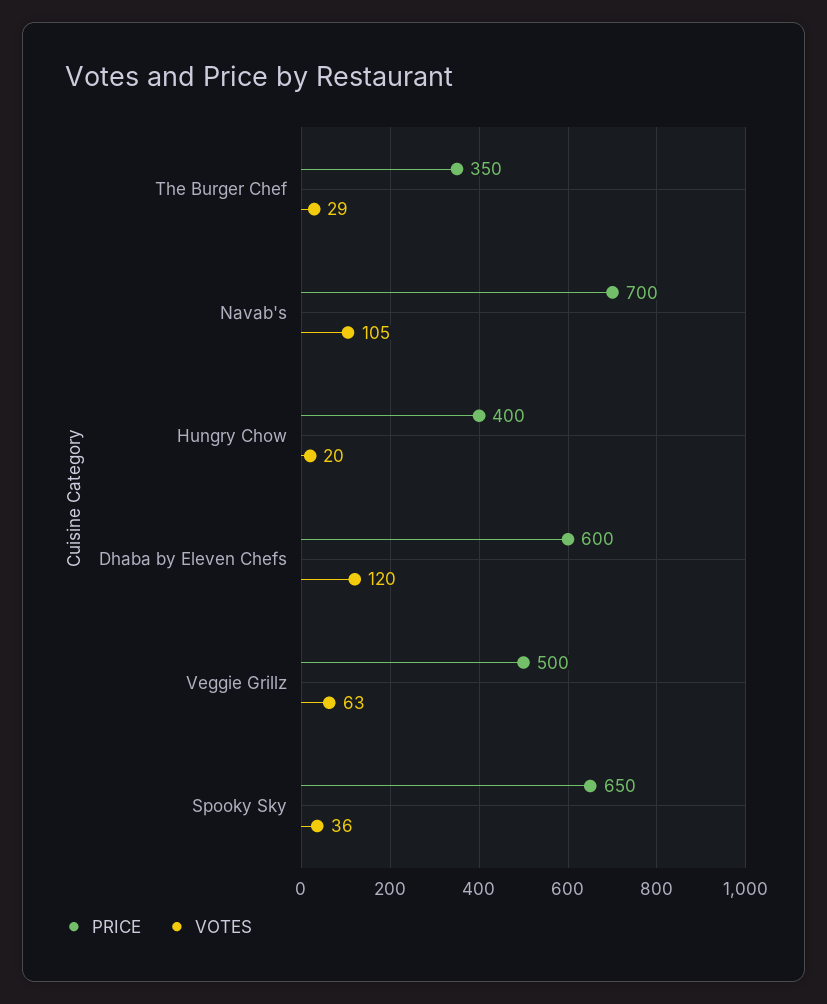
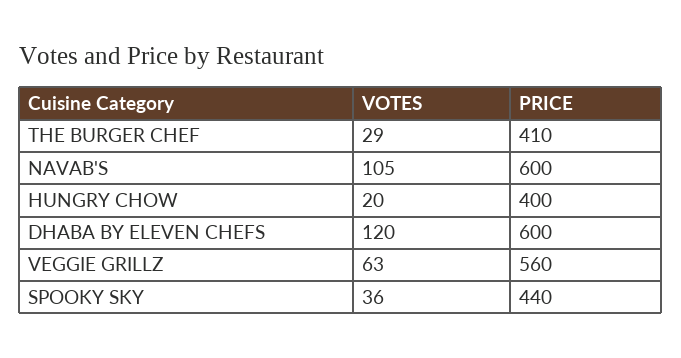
  {
    "PRICE": {
-     "The Burger Chef": 350,
+     "The Burger Chef": 410,
-     "Navab's": 700,
+     "Navab's": 600,
      "Hungry Chow": 400,
      "Dhaba by Eleven Chefs": 600,
-     "Veggie Grillz": 500,
+     "Veggie Grillz": 560,
-     "Spooky Sky": 650
+     "Spooky Sky": 440
    },
    "VOTES": {
      "The Burger Chef": 29,
      "Navab's": 105,
      "Hungry Chow": 20,
      "Dhaba by Eleven Chefs": 120,
      "Veggie Grillz": 63,
      "Spooky Sky": 36
    }
  }

